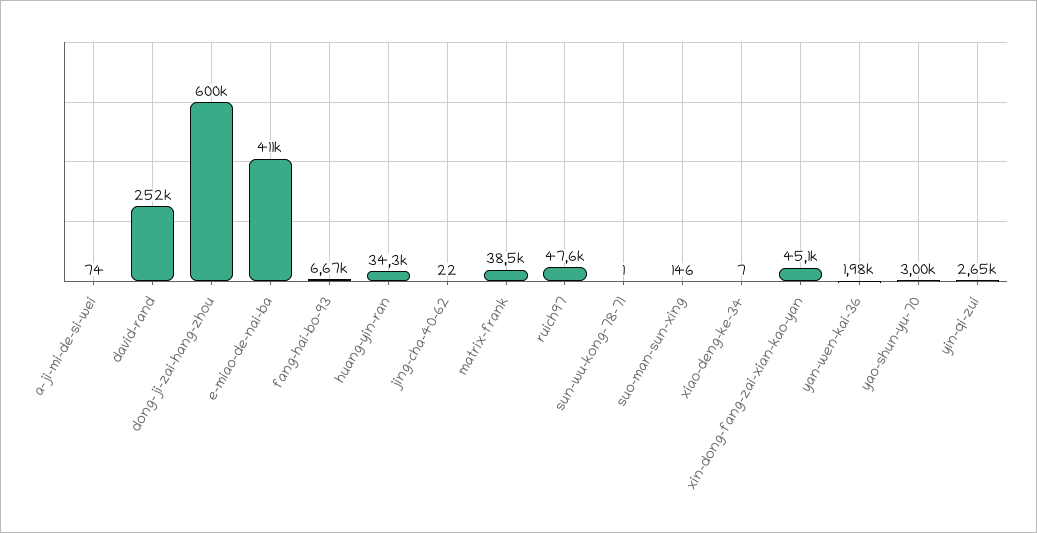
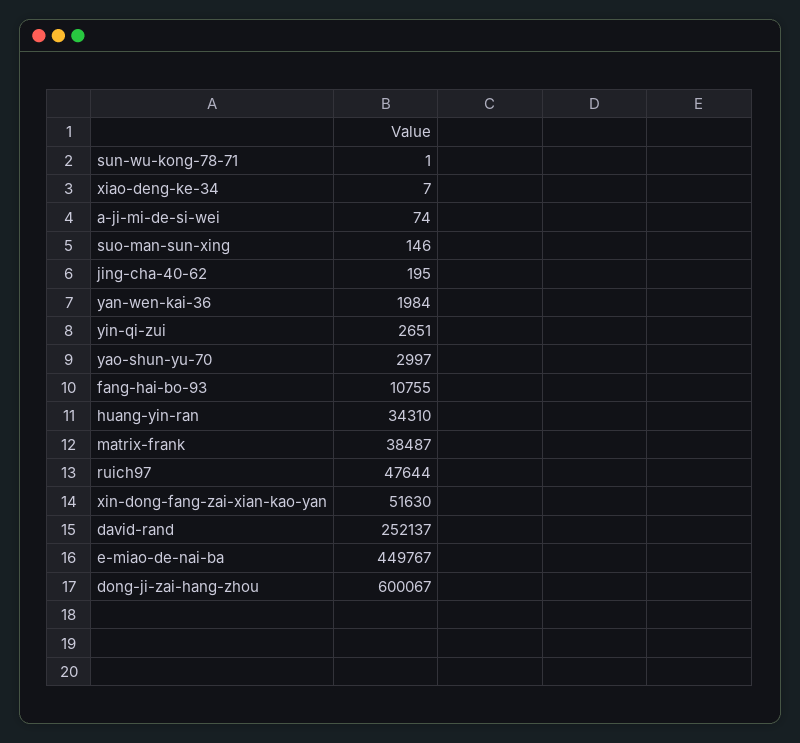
  {
    "a-ji-mi-de-si-wei": 74,
    "david-rand": 252137,
    "dong-ji-zai-hang-zhou": 600067,
-   "e-miao-de-nai-ba": 411000,
+   "e-miao-de-nai-ba": 449767,
-   "fang-hai-bo-93": 6670,
+   "fang-hai-bo-93": 10755,
    "huang-yin-ran": 34310,
-   "jing-cha-40-62": 22,
+   "jing-cha-40-62": 195,
    "matrix-frank": 38487,
    "ruich97": 47644,
    "sun-wu-kong-78-71": 1,
    "suo-man-sun-xing": 146,
    "xiao-deng-ke-34": 7,
-   "xin-dong-fang-zai-xian-kao-yan": 45100,
+   "xin-dong-fang-zai-xian-kao-yan": 51630,
    "yan-wen-kai-36": 1984,
    "yao-shun-yu-70": 2997,
    "yin-qi-zui": 2651
  }

